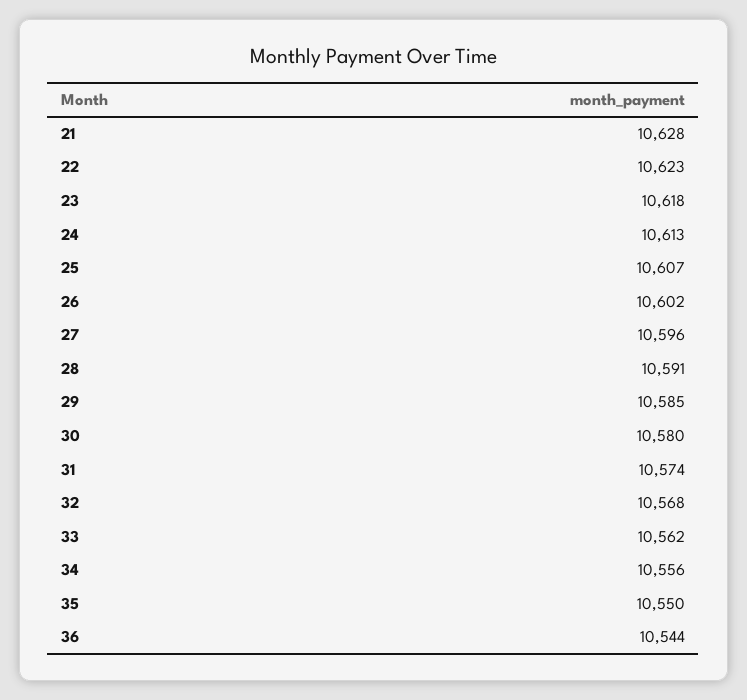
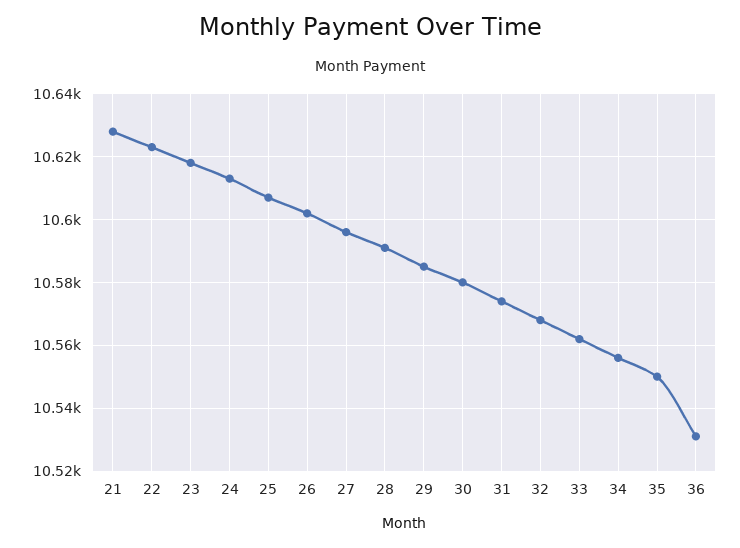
  {
    "21": 10628,
    "22": 10623,
    "23": 10618,
    "24": 10613,
    "25": 10607,
    "26": 10602,
    "27": 10596,
    "28": 10591,
    "29": 10585,
    "30": 10580,
    "31": 10574,
    "32": 10568,
    "33": 10562,
    "34": 10556,
    "35": 10550,
-   "36": 10544
+   "36": 10530
  }

